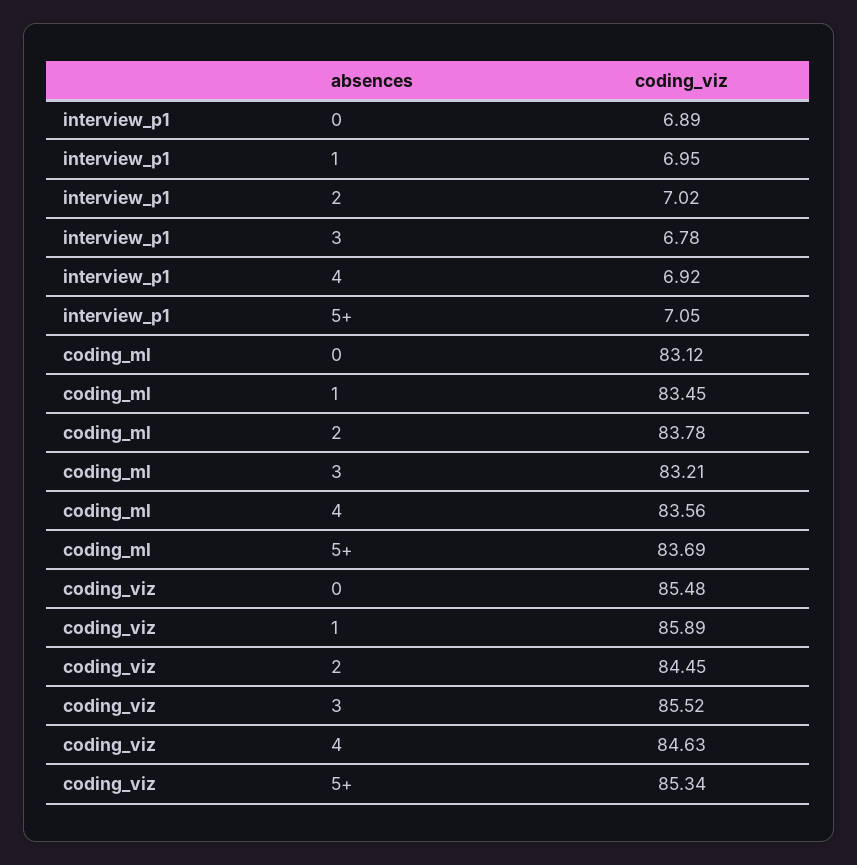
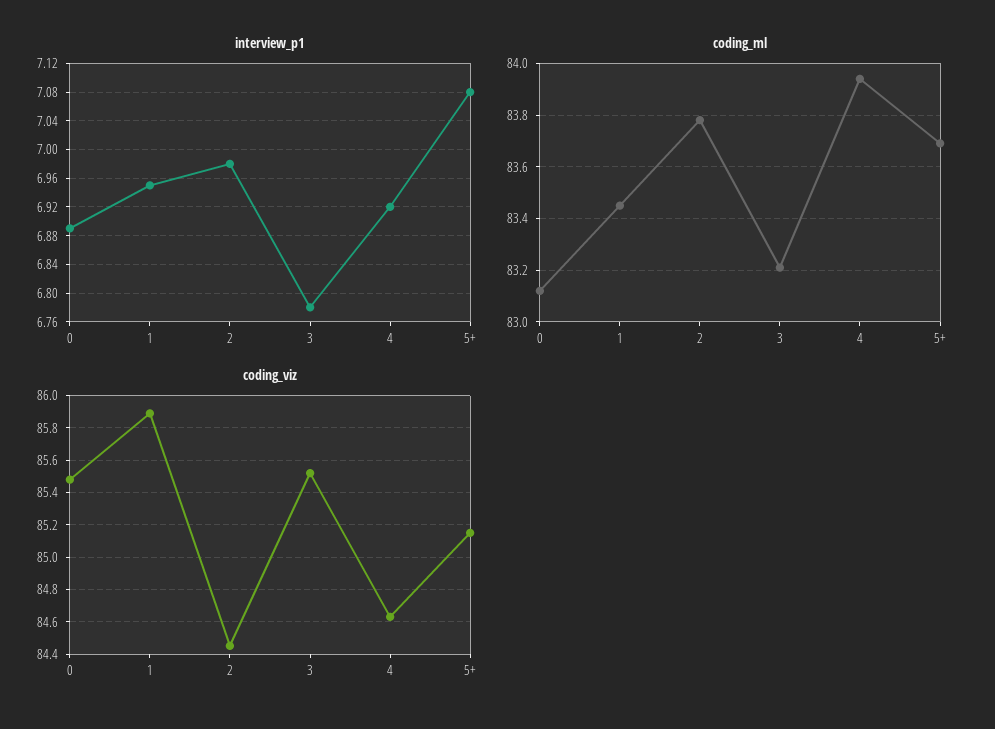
  {
    "interview_p1": {
      "0": 6.89,
      "1": 6.95,
-     "2": 7.02,
+     "2": 6.98,
      "3": 6.78,
      "4": 6.92,
-     "5+": 7.05
+     "5+": 7.08
    },
    "coding_ml": {
      "0": 83.12,
      "1": 83.45,
      "2": 83.78,
      "3": 83.21,
-     "4": 83.56,
+     "4": 83.95,
      "5+": 83.69
    },
    "coding_viz": {
      "0": 85.48,
      "1": 85.89,
      "2": 84.45,
      "3": 85.52,
      "4": 84.63,
-     "5+": 85.34
+     "5+": 85.15
    }
  }

